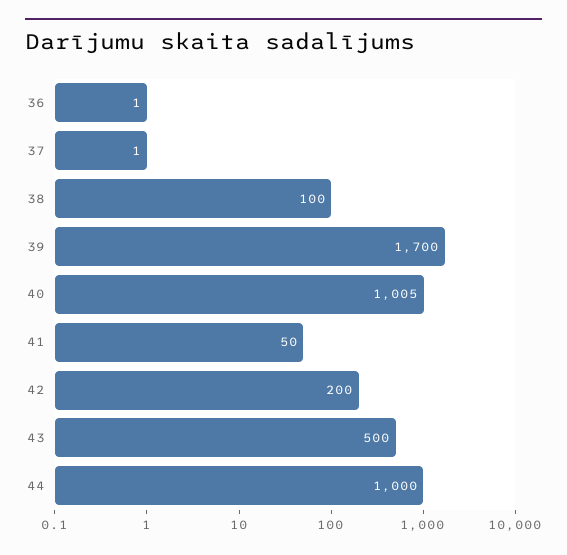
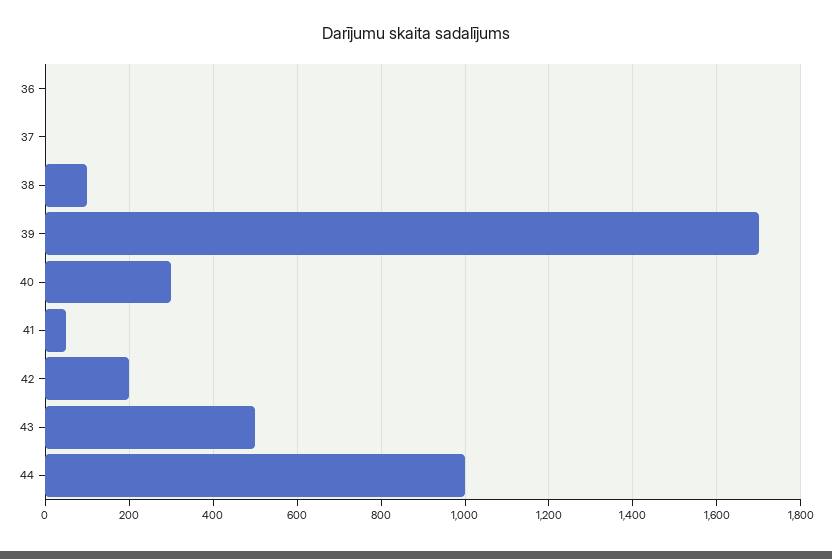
  {
    "36": 1,
    "37": 1,
    "38": 100,
    "39": 1700,
-   "40": 1005,
+   "40": 300,
    "41": 50,
    "42": 200,
    "43": 500,
    "44": 1000
  }

